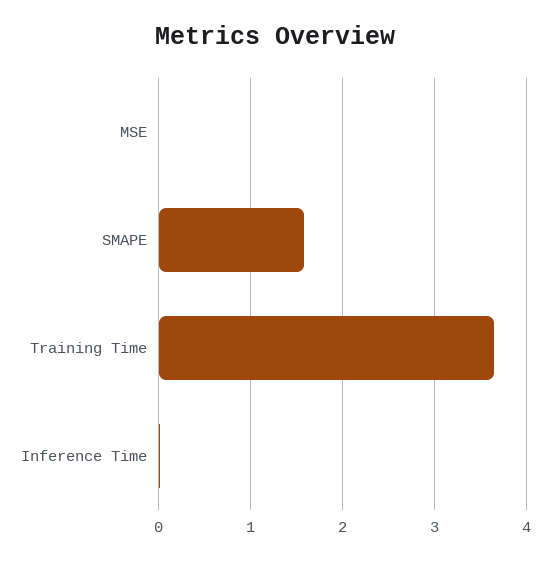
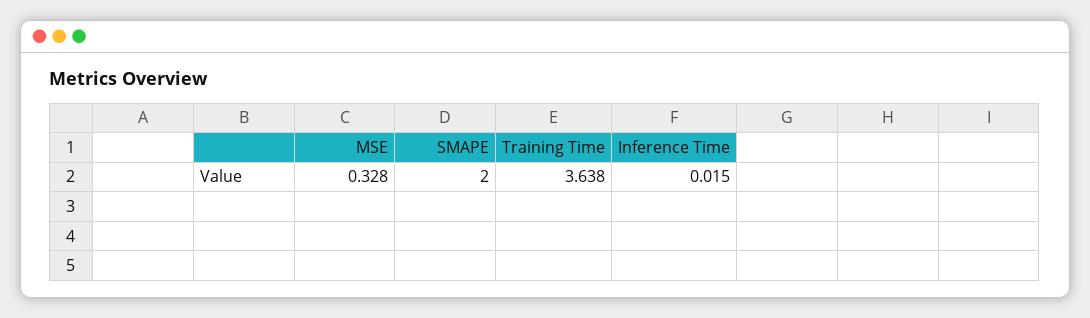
  {
-   "MSE": 0,
+   "MSE": 0.328,
-   "SMAPE": 1.6,
+   "SMAPE": 2,
    "Training Time": 3.638,
    "Inference Time": 0.015
  }

